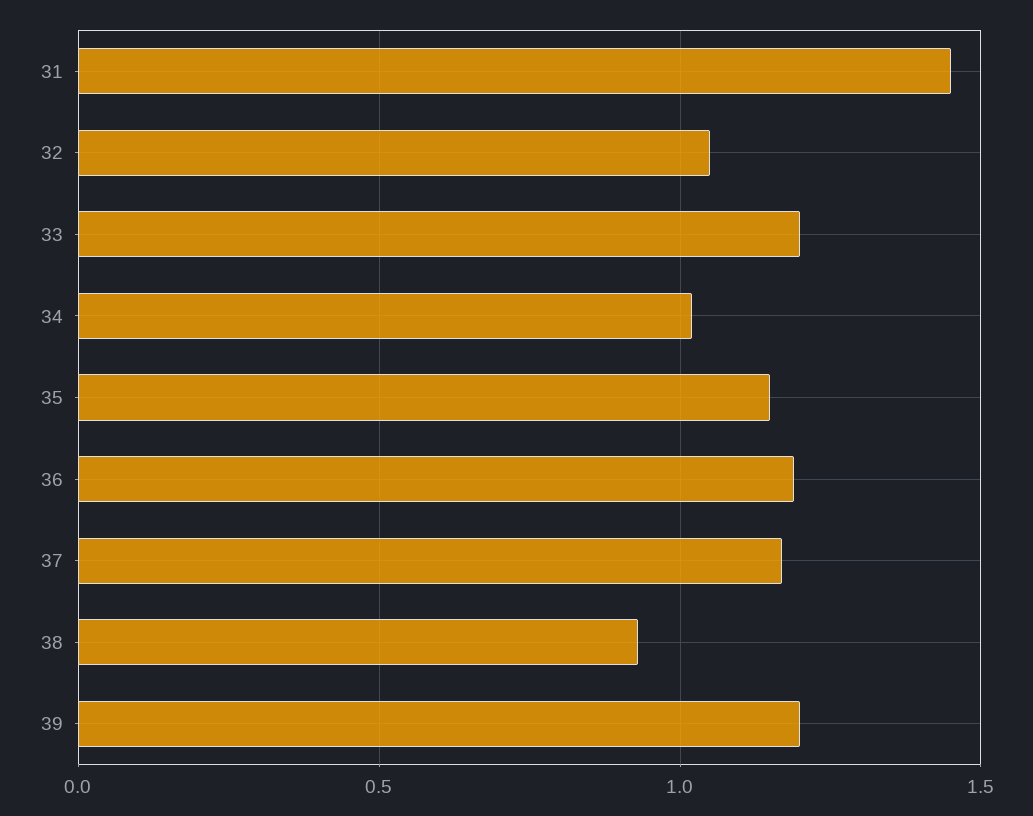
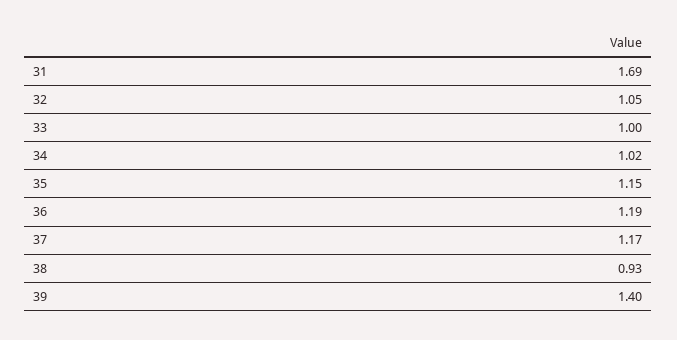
  {
-   "31": 1.45,
+   "31": 1.69,
    "32": 1.05,
-   "33": 1.2,
+   "33": 1,
    "34": 1.02,
    "35": 1.15,
    "36": 1.19,
    "37": 1.17,
    "38": 0.93,
-   "39": 1.2
+   "39": 1.4
  }

